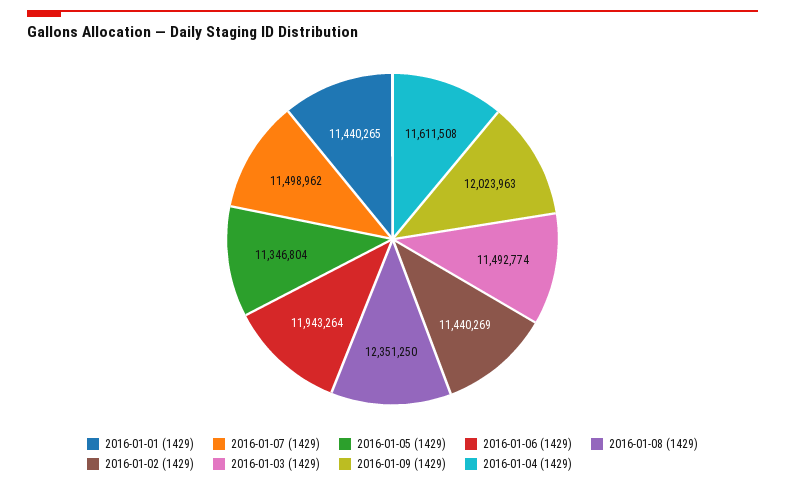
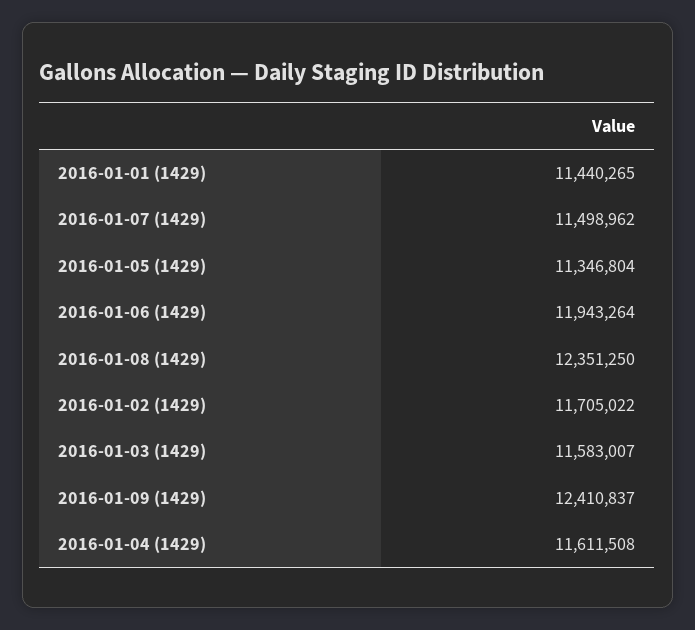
  {
    "2016-01-01 (1429)": 11440265,
    "2016-01-07 (1429)": 11498962,
    "2016-01-05 (1429)": 11346804,
    "2016-01-06 (1429)": 11943264,
    "2016-01-08 (1429)": 12351250,
-   "2016-01-02 (1429)": 11440269,
+   "2016-01-02 (1429)": 11705022,
-   "2016-01-03 (1429)": 11492774,
+   "2016-01-03 (1429)": 11583007,
-   "2016-01-09 (1429)": 12023963,
+   "2016-01-09 (1429)": 12410837,
    "2016-01-04 (1429)": 11611508
  }

